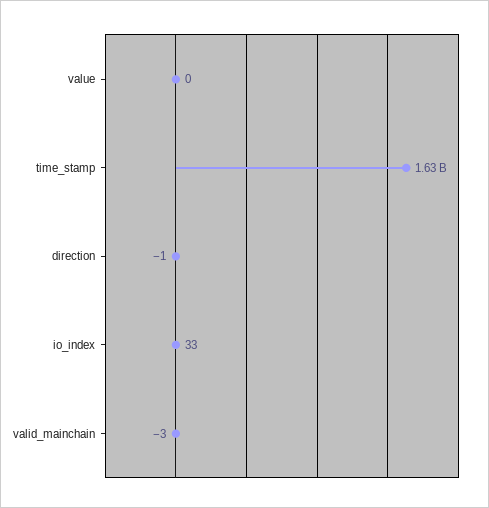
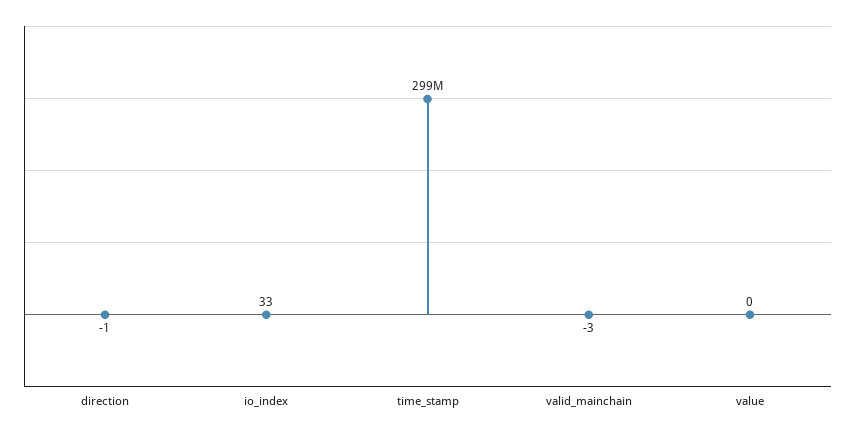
  {
    "value": 0,
-   "time_stamp": 1630000000,
+   "time_stamp": 299000000,
    "direction": -1,
    "io_index": 33,
    "valid_mainchain": -3
  }

